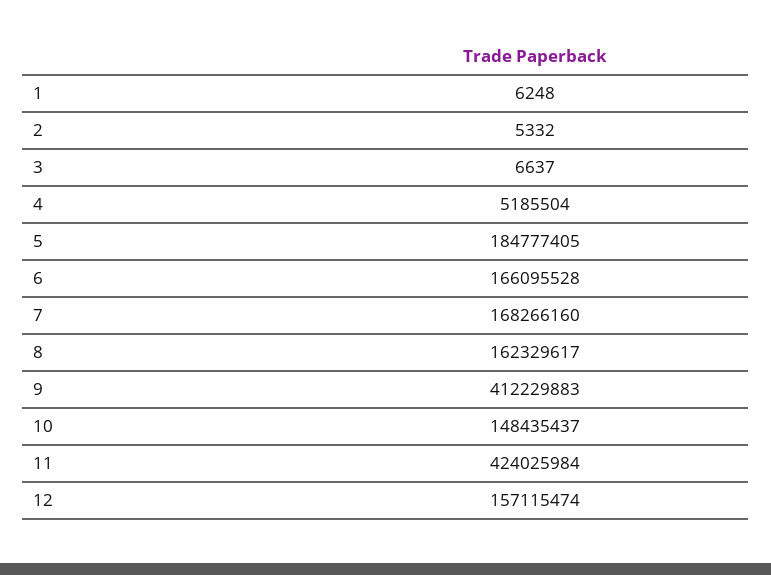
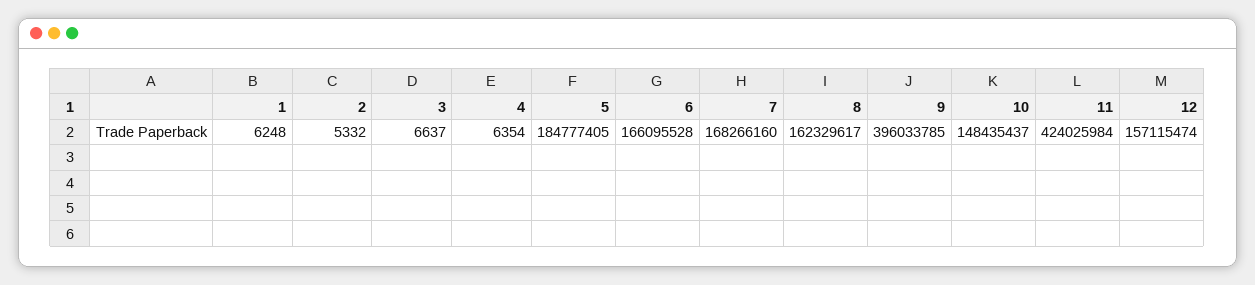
  {
    "1": 6248,
    "2": 5332,
    "3": 6637,
-   "4": 5185504,
+   "4": 6354,
    "5": 184777405,
    "6": 166095528,
    "7": 168266160,
    "8": 162329617,
-   "9": 412229883,
+   "9": 396033785,
    "10": 148435437,
    "11": 424025984,
    "12": 157115474
  }

